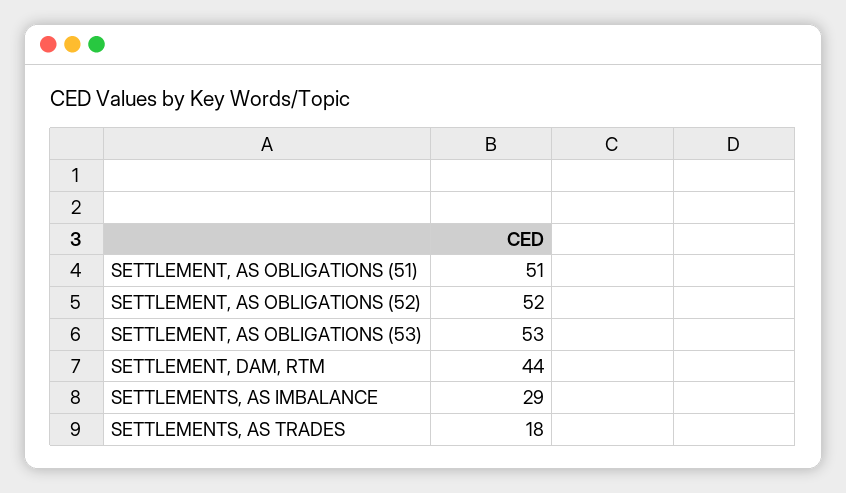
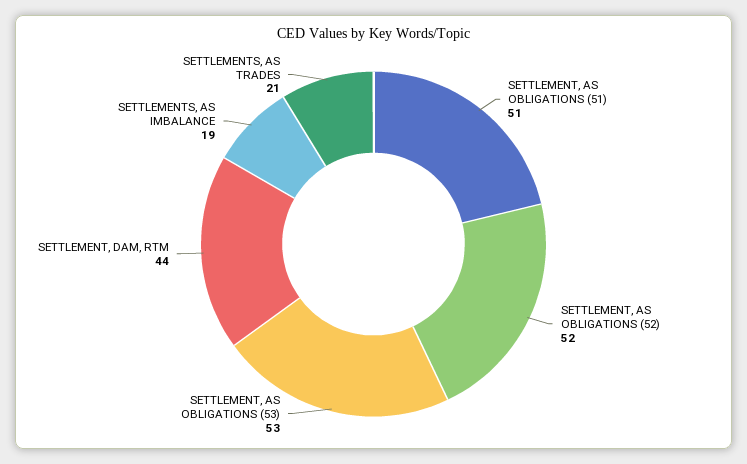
  {
    "SETTLEMENT, AS OBLIGATIONS (51)": 51,
    "SETTLEMENT, AS OBLIGATIONS (52)": 52,
    "SETTLEMENT, AS OBLIGATIONS (53)": 53,
    "SETTLEMENT, DAM, RTM": 44,
-   "SETTLEMENTS, AS IMBALANCE": 29,
+   "SETTLEMENTS, AS IMBALANCE": 19,
-   "SETTLEMENTS, AS TRADES": 18
+   "SETTLEMENTS, AS TRADES": 21
  }

